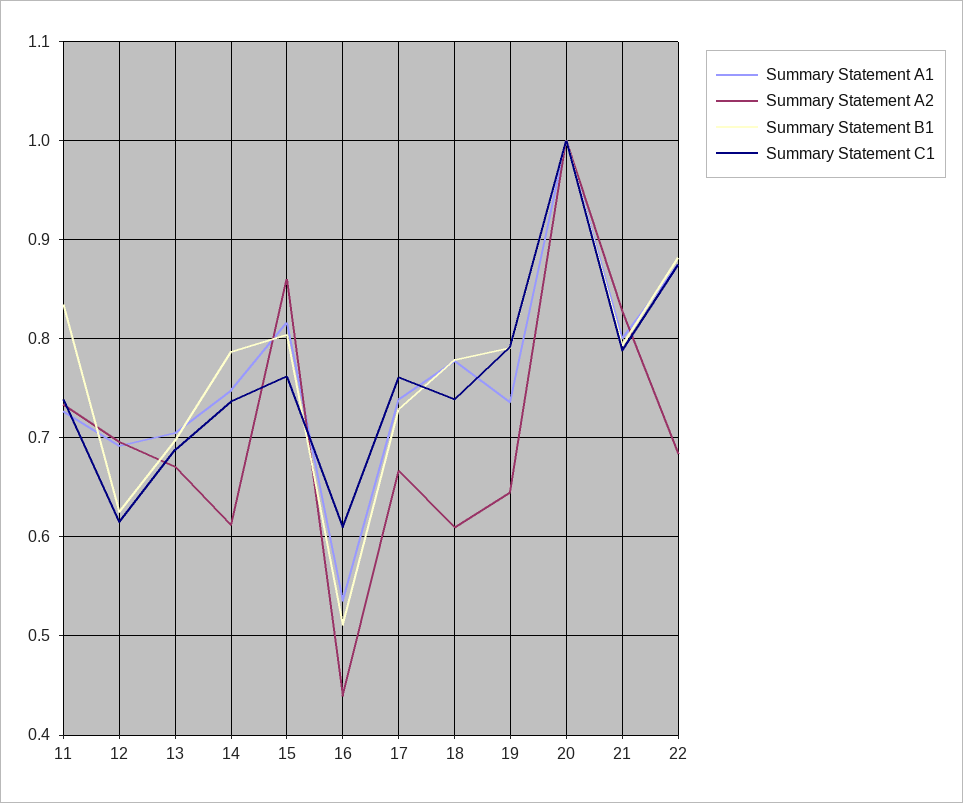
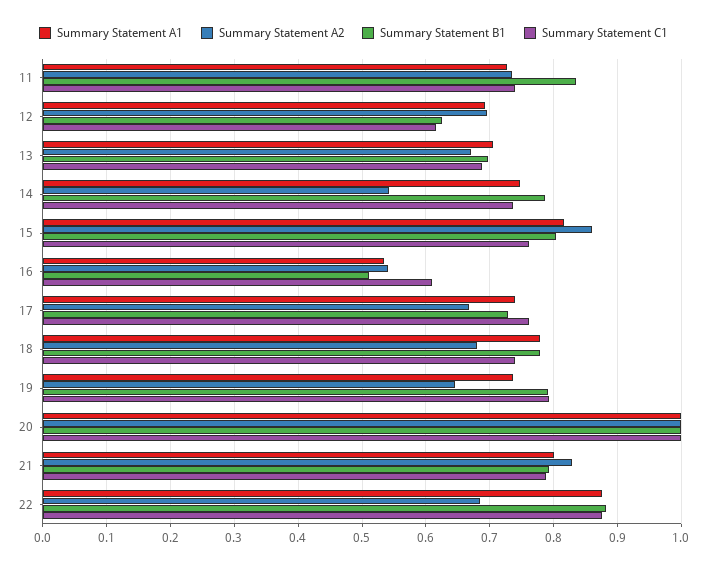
  {
    "Summary Statement A1": {
      "11": 0.73,
      "12": 0.69,
      "13": 0.71,
      "14": 0.75,
      "15": 0.82,
      "16": 0.54,
      "17": 0.74,
      "18": 0.78,
      "19": 0.74,
      "20": 1,
      "21": 0.8,
      "22": 0.88
    },
    "Summary Statement A2": {
      "11": 0.73,
      "12": 0.7,
      "13": 0.67,
-     "14": 0.61,
+     "14": 0.54,
      "15": 0.86,
-     "16": 0.44,
+     "16": 0.54,
      "17": 0.67,
-     "18": 0.61,
+     "18": 0.68,
      "19": 0.65,
      "20": 1,
      "21": 0.83,
      "22": 0.68
    },
    "Summary Statement B1": {
      "11": 0.84,
      "12": 0.63,
      "13": 0.7,
      "14": 0.79,
      "15": 0.8,
      "16": 0.51,
      "17": 0.73,
      "18": 0.78,
      "19": 0.79,
      "20": 1,
      "21": 0.79,
      "22": 0.88
    },
    "Summary Statement C1": {
      "11": 0.74,
      "12": 0.62,
      "13": 0.69,
      "14": 0.74,
      "15": 0.76,
      "16": 0.61,
      "17": 0.76,
      "18": 0.74,
      "19": 0.79,
      "20": 1,
      "21": 0.79,
      "22": 0.88
    }
  }

